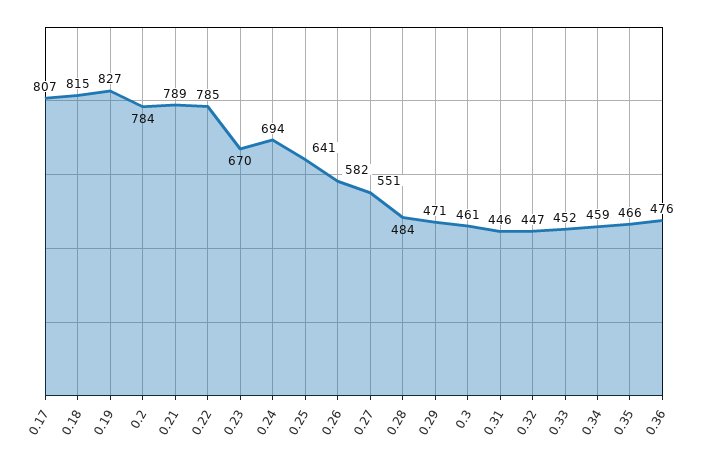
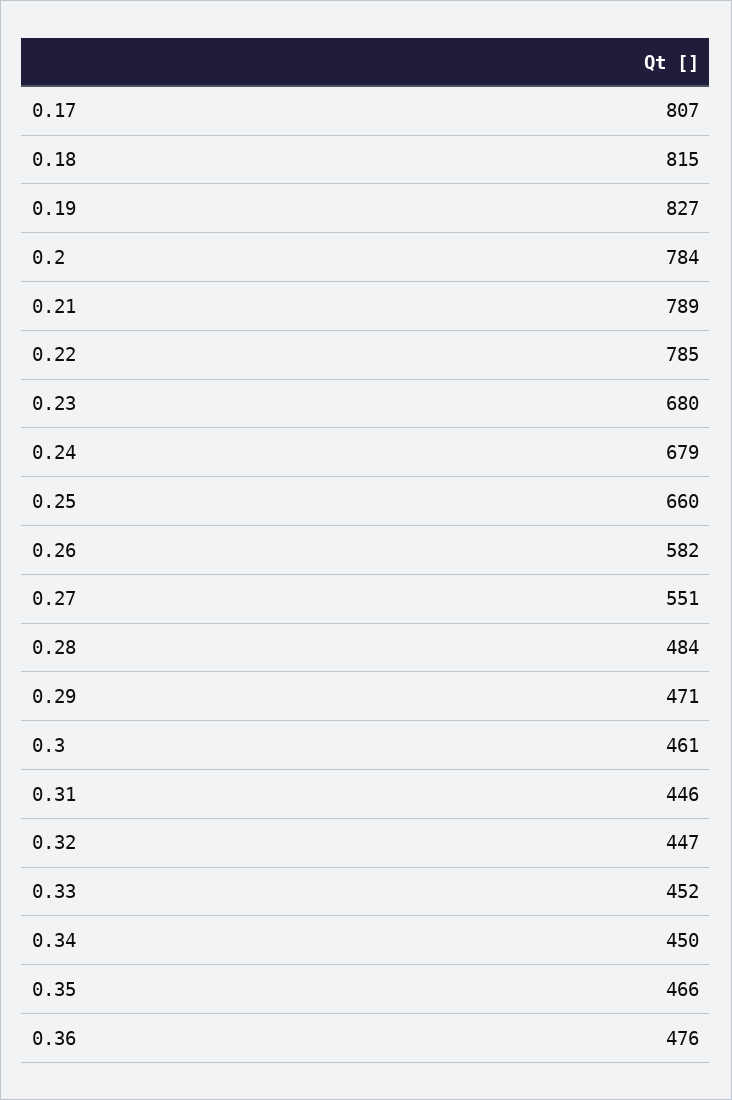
  {
    "0.17": 807,
    "0.18": 815,
    "0.19": 827,
    "0.2": 784,
    "0.21": 789,
    "0.22": 785,
-   "0.23": 670,
+   "0.23": 680,
-   "0.24": 694,
+   "0.24": 679,
-   "0.25": 641,
+   "0.25": 660,
    "0.26": 582,
    "0.27": 551,
    "0.28": 484,
    "0.29": 471,
    "0.3": 461,
    "0.31": 446,
    "0.32": 447,
    "0.33": 452,
-   "0.34": 459,
+   "0.34": 450,
    "0.35": 466,
    "0.36": 476
  }

